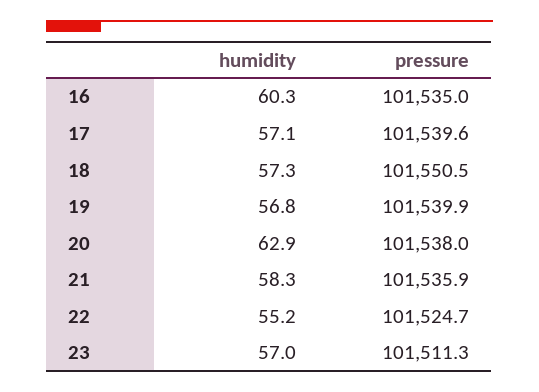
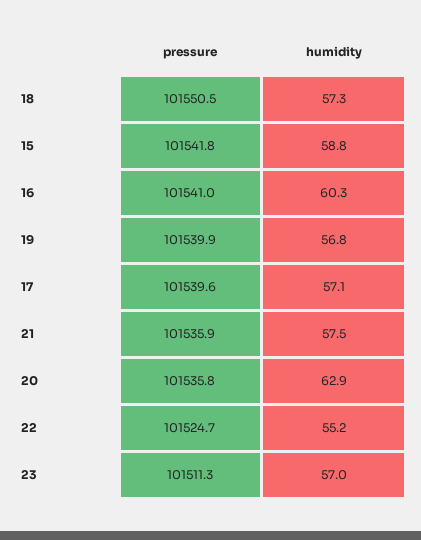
  {
    "humidity": {
      "16": 60.3,
      "17": 57.1,
      "18": 57.3,
      "19": 56.8,
      "20": 62.9,
-     "21": 58.3,
+     "21": 57.5,
      "22": 55.2,
-     "23": 57
+     "23": 57,
+     "15": 58.8
    },
    "pressure": {
-     "16": 101535,
+     "16": 101541,
      "17": 101539.6,
      "18": 101550.5,
      "19": 101539.9,
-     "20": 101538,
+     "20": 101535.8,
      "21": 101535.9,
      "22": 101524.7,
-     "23": 101511.3
+     "23": 101511.3,
+     "15": 101541.8
    }
  }

